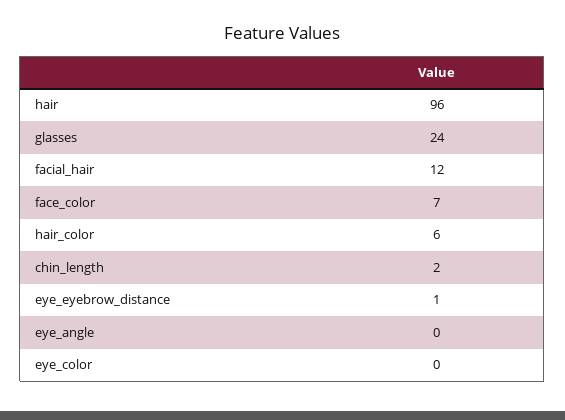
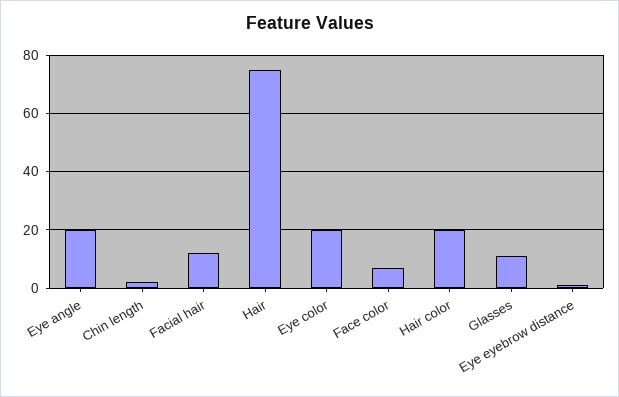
  {
-   "hair": 96,
+   "hair": 75,
-   "glasses": 24,
+   "glasses": 10,
    "facial_hair": 12,
    "face_color": 7,
-   "hair_color": 6,
+   "hair_color": 20,
    "chin_length": 2,
    "eye_eyebrow_distance": 1,
-   "eye_angle": 0,
+   "eye_angle": 20,
-   "eye_color": 0
+   "eye_color": 20
  }

